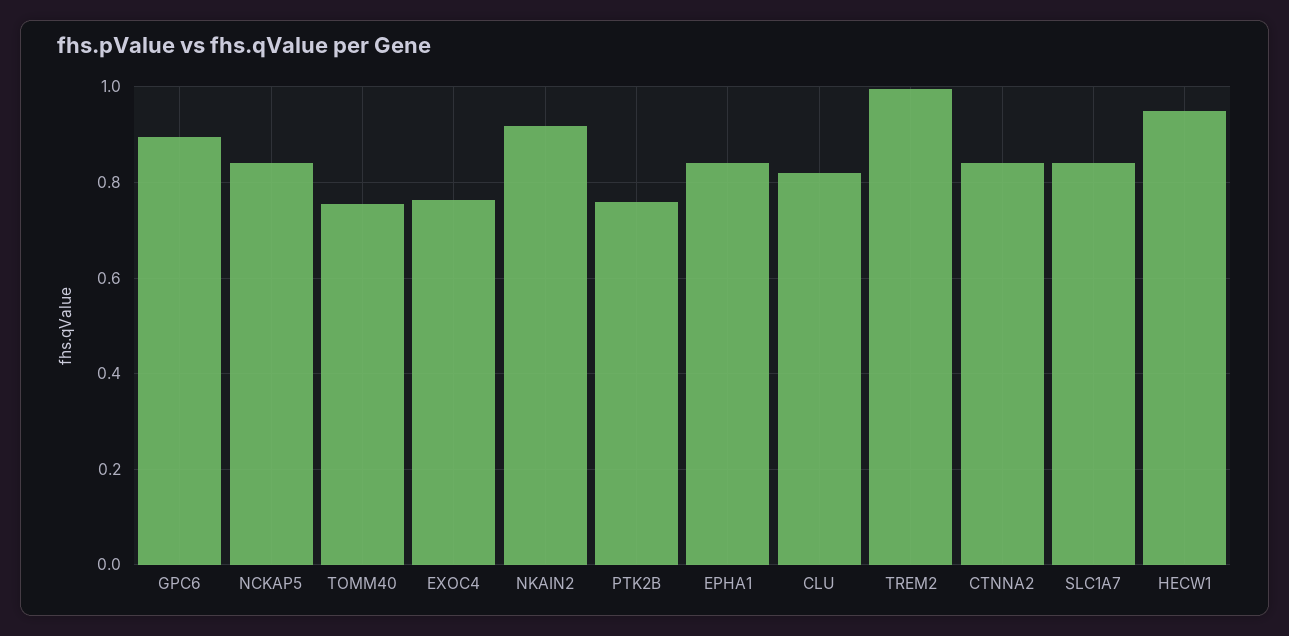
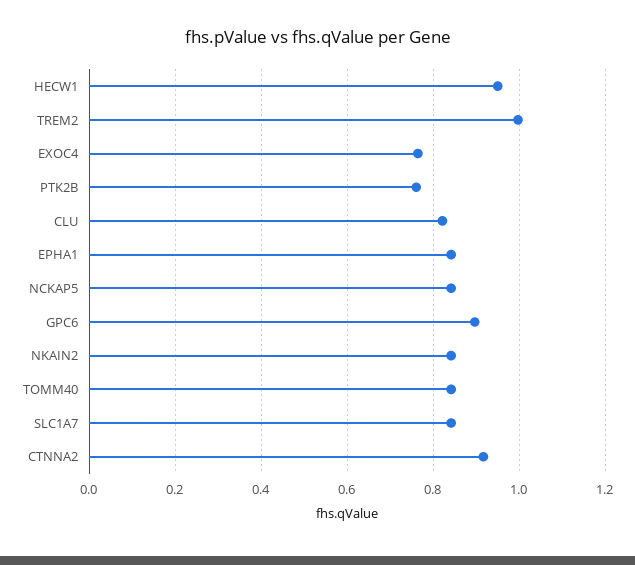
  {
    "GPC6": 0.9,
    "NCKAP5": 0.84,
-   "TOMM40": 0.76,
+   "TOMM40": 0.84,
    "EXOC4": 0.76,
-   "NKAIN2": 0.92,
+   "NKAIN2": 0.84,
    "PTK2B": 0.76,
    "EPHA1": 0.84,
    "CLU": 0.82,
    "TREM2": 1,
-   "CTNNA2": 0.84,
+   "CTNNA2": 0.92,
    "SLC1A7": 0.84,
    "HECW1": 0.94
  }

